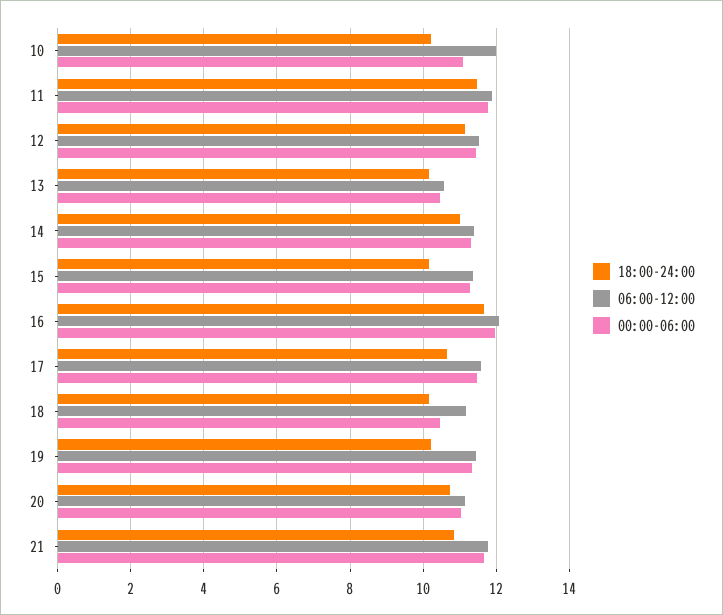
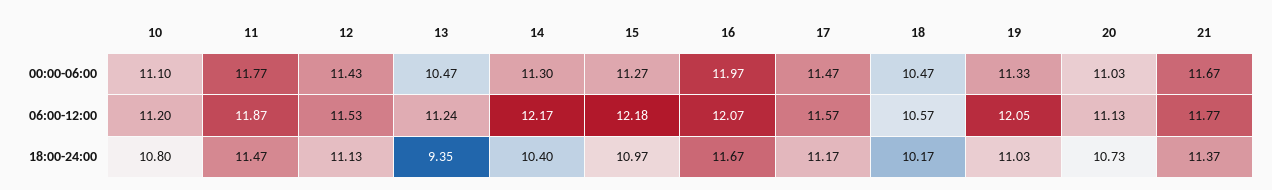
  {
    "18:00-24:00": {
-     "10": 10.2,
+     "10": 10.8,
      "11": 11.47,
      "12": 11.13,
-     "13": 10.2,
+     "13": 9.35,
-     "14": 11,
+     "14": 10.4,
-     "15": 10.2,
+     "15": 10.97,
      "16": 11.67,
-     "17": 10.6,
+     "17": 11.17,
      "18": 10.17,
-     "19": 10.2,
+     "19": 11.03,
      "20": 10.73,
-     "21": 10.8
+     "21": 11.37
    },
    "06:00-12:00": {
-     "10": 12,
+     "10": 11.2,
      "11": 11.87,
      "12": 11.53,
-     "13": 10.6,
+     "13": 11.24,
-     "14": 11.4,
+     "14": 12.17,
-     "15": 11.4,
+     "15": 12.18,
      "16": 12.07,
      "17": 11.57,
-     "18": 11.2,
+     "18": 10.57,
-     "19": 11.4,
+     "19": 12.05,
      "20": 11.13,
      "21": 11.77
    },
    "00:00-06:00": {
      "10": 11.1,
      "11": 11.77,
      "12": 11.43,
      "13": 10.47,
      "14": 11.3,
      "15": 11.27,
      "16": 11.97,
      "17": 11.47,
      "18": 10.47,
      "19": 11.33,
      "20": 11.03,
      "21": 11.67
    }
  }

